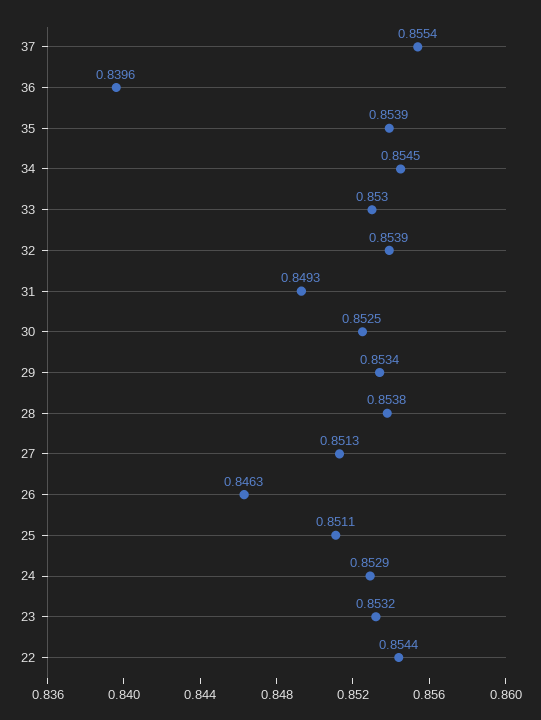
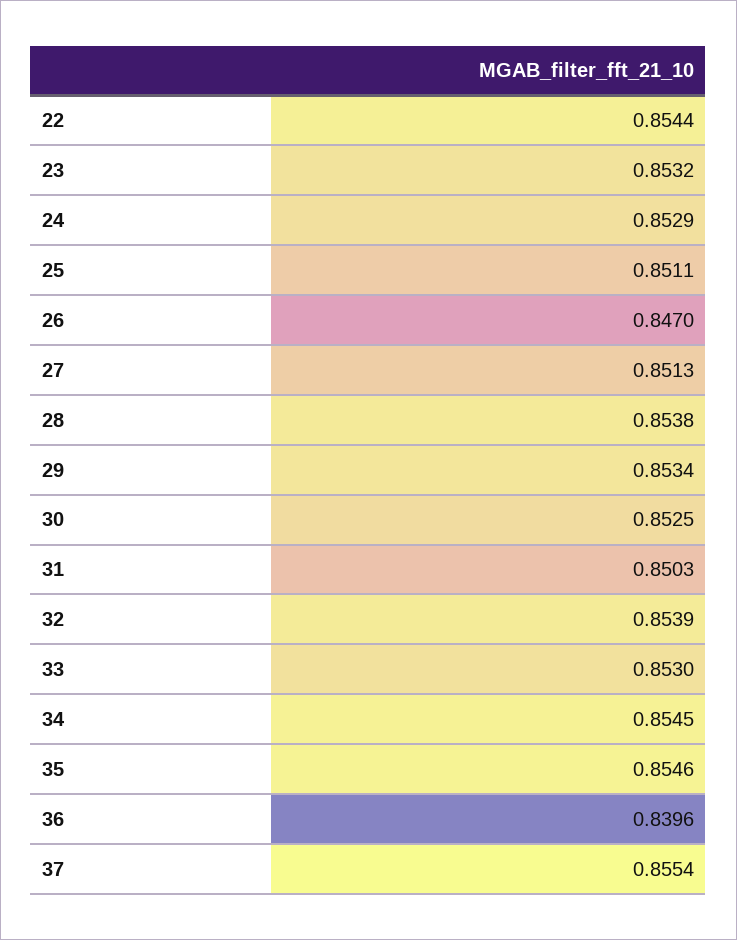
  {
    "37": 0.8554,
    "36": 0.8396,
-   "35": 0.8539,
+   "35": 0.8546,
    "34": 0.8545,
    "33": 0.853,
    "32": 0.8539,
-   "31": 0.8493,
+   "31": 0.8503,
    "30": 0.8525,
    "29": 0.8534,
    "28": 0.8538,
    "27": 0.8513,
-   "26": 0.8463,
+   "26": 0.847,
    "25": 0.8511,
    "24": 0.8529,
    "23": 0.8532,
    "22": 0.8544
  }

